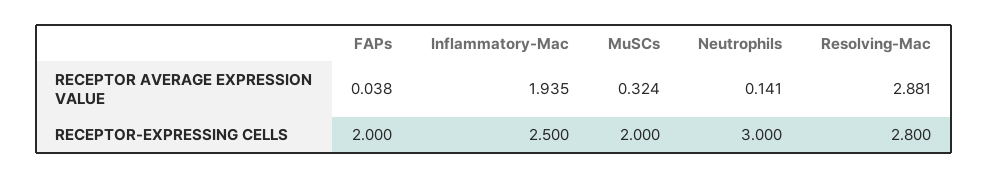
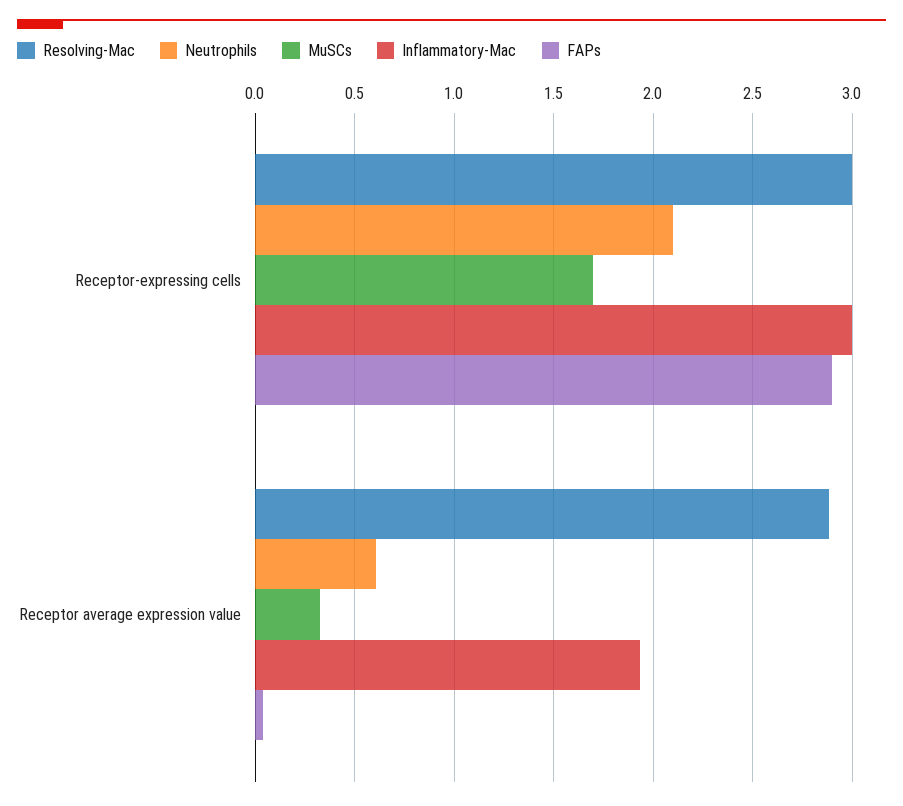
  {
    "FAPs": {
      "RECEPTOR AVERAGE EXPRESSION VALUE": 0.038,
-     "RECEPTOR-EXPRESSING CELLS": 2
+     "RECEPTOR-EXPRESSING CELLS": 2.9
    },
    "Inflammatory-Mac": {
      "RECEPTOR AVERAGE EXPRESSION VALUE": 1.935,
-     "RECEPTOR-EXPRESSING CELLS": 2.5
+     "RECEPTOR-EXPRESSING CELLS": 3
    },
    "MuSCs": {
      "RECEPTOR AVERAGE EXPRESSION VALUE": 0.324,
-     "RECEPTOR-EXPRESSING CELLS": 2
+     "RECEPTOR-EXPRESSING CELLS": 1.7
    },
    "Neutrophils": {
-     "RECEPTOR AVERAGE EXPRESSION VALUE": 0.141,
+     "RECEPTOR AVERAGE EXPRESSION VALUE": 0.6,
-     "RECEPTOR-EXPRESSING CELLS": 3
+     "RECEPTOR-EXPRESSING CELLS": 2.1
    },
    "Resolving-Mac": {
      "RECEPTOR AVERAGE EXPRESSION VALUE": 2.881,
-     "RECEPTOR-EXPRESSING CELLS": 2.8
+     "RECEPTOR-EXPRESSING CELLS": 3
    }
  }

